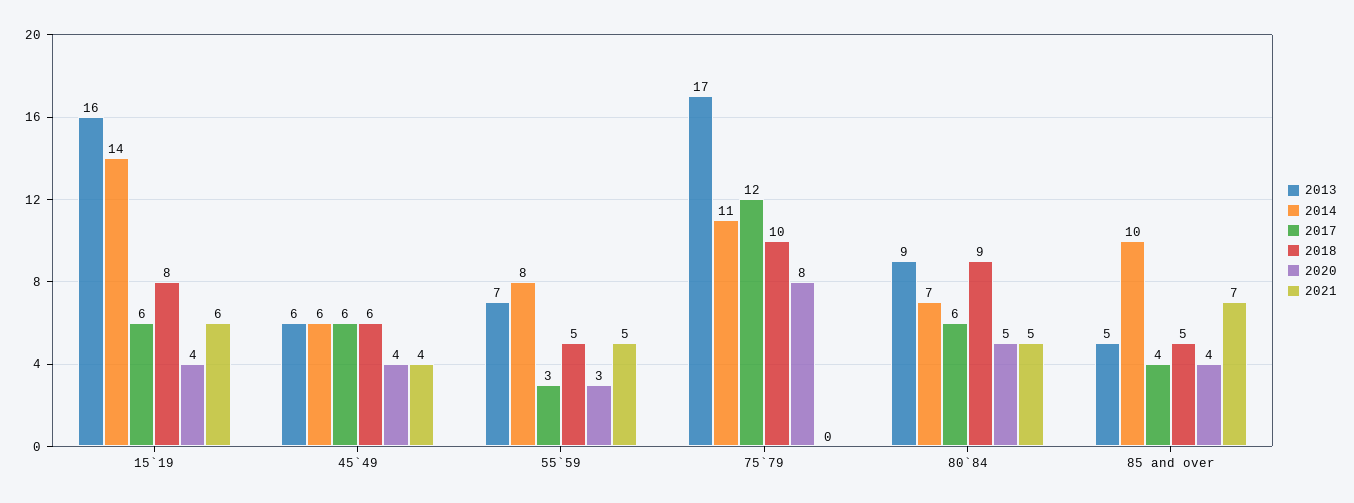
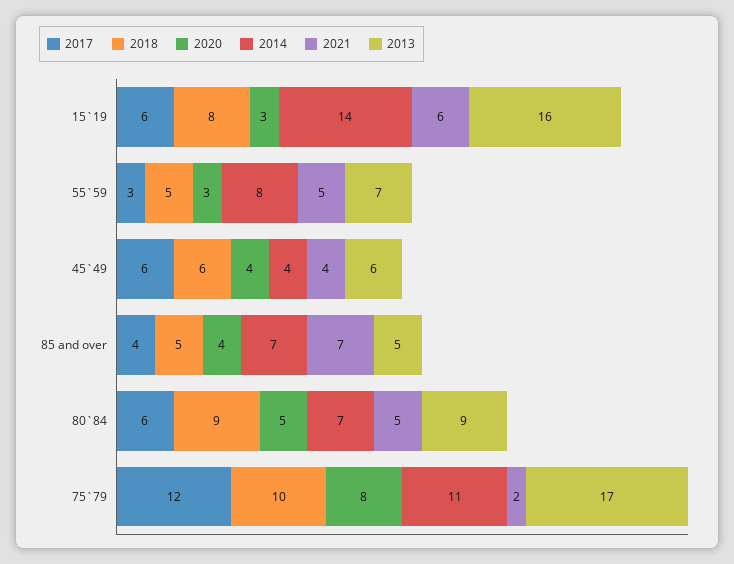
  {
    "2013": {
      "15`19": 16,
      "45`49": 6,
      "55`59": 7,
      "75`79": 17,
      "80`84": 9,
      "85 and over": 5
    },
    "2014": {
      "15`19": 14,
-     "45`49": 6,
+     "45`49": 4,
      "55`59": 8,
      "75`79": 11,
      "80`84": 7,
-     "85 and over": 10
+     "85 and over": 7
    },
    "2017": {
      "15`19": 6,
      "45`49": 6,
      "55`59": 3,
      "75`79": 12,
      "80`84": 6,
      "85 and over": 4
    },
    "2018": {
      "15`19": 8,
      "45`49": 6,
      "55`59": 5,
      "75`79": 10,
      "80`84": 9,
      "85 and over": 5
    },
    "2020": {
-     "15`19": 4,
+     "15`19": 3,
      "45`49": 4,
      "55`59": 3,
      "75`79": 8,
      "80`84": 5,
      "85 and over": 4
    },
    "2021": {
      "15`19": 6,
      "45`49": 4,
      "55`59": 5,
-     "75`79": 0,
+     "75`79": 2,
      "80`84": 5,
      "85 and over": 7
    }
  }

